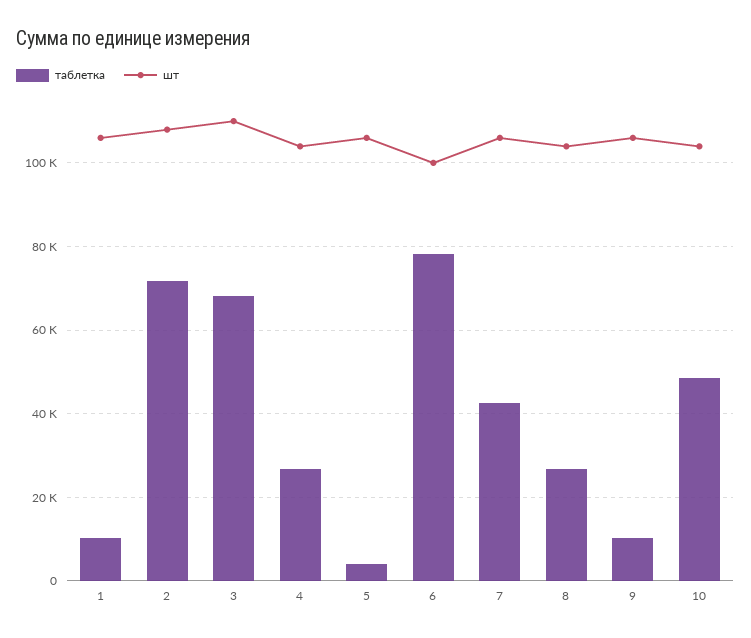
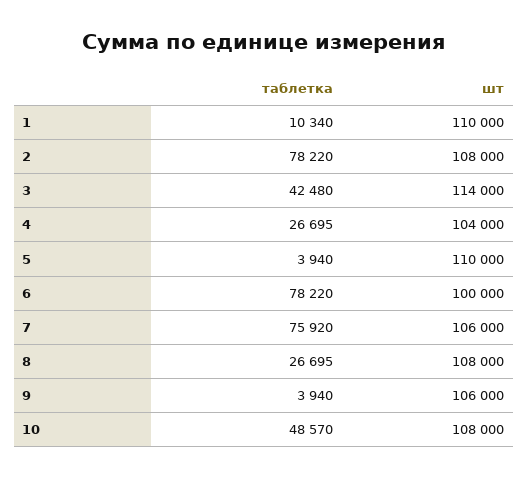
  {
    "таблетка": {
      "1": 10340,
-     "2": 72000,
+     "2": 78220,
-     "3": 68000,
+     "3": 42480,
      "4": 26695,
      "5": 3940,
      "6": 78220,
-     "7": 42000,
+     "7": 75920,
      "8": 26695,
-     "9": 10000,
+     "9": 3940,
      "10": 48570
    },
    "шт": {
-     "1": 106000,
+     "1": 110000,
      "2": 108000,
-     "3": 110000,
+     "3": 114000,
      "4": 104000,
-     "5": 106000,
+     "5": 110000,
      "6": 100000,
      "7": 106000,
-     "8": 104000,
+     "8": 108000,
      "9": 106000,
-     "10": 104000
+     "10": 108000
    }
  }

